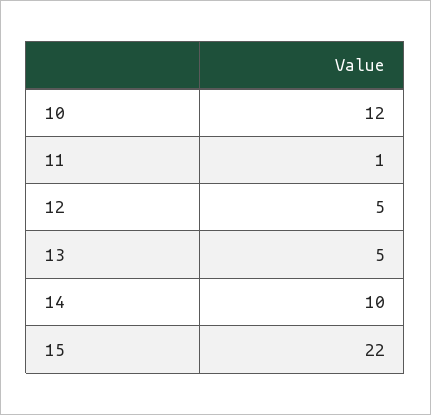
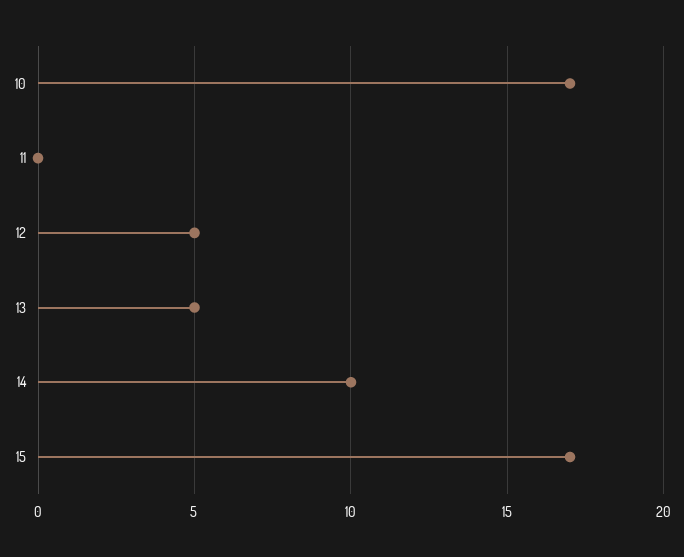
  {
-   "10": 12,
+   "10": 17,
-   "11": 1,
+   "11": 0,
    "12": 5,
    "13": 5,
    "14": 10,
-   "15": 22
+   "15": 17
  }

